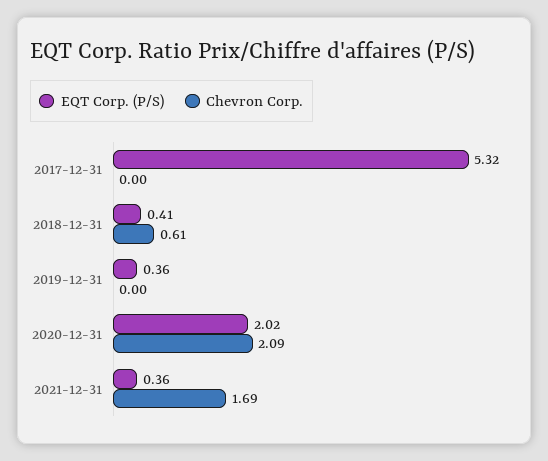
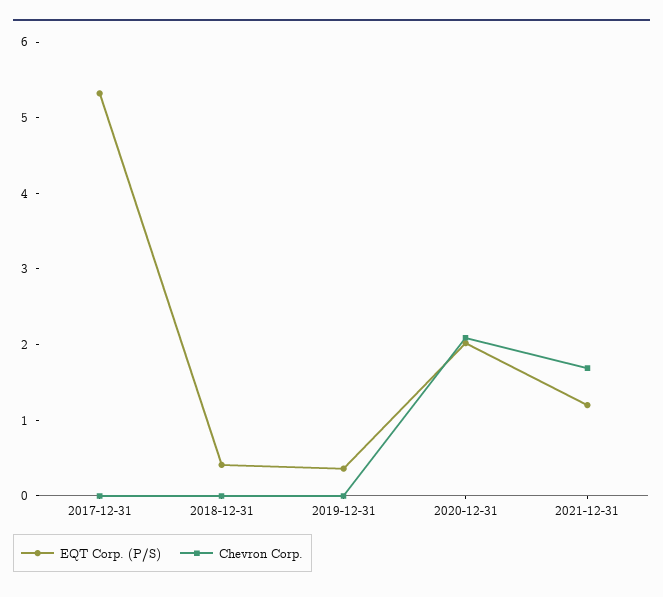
  {
    "EQT Corp. (P/S)": {
      "2017-12-31": 5.32,
      "2018-12-31": 0.41,
      "2019-12-31": 0.36,
      "2020-12-31": 2.02,
-     "2021-12-31": 0.36
+     "2021-12-31": 1.2
    },
    "Chevron Corp.": {
      "2017-12-31": 0,
-     "2018-12-31": 0.61,
+     "2018-12-31": 0,
      "2019-12-31": 0,
      "2020-12-31": 2.09,
      "2021-12-31": 1.69
    }
  }

